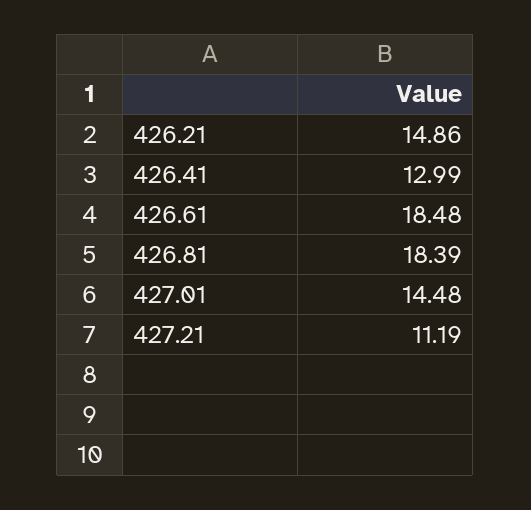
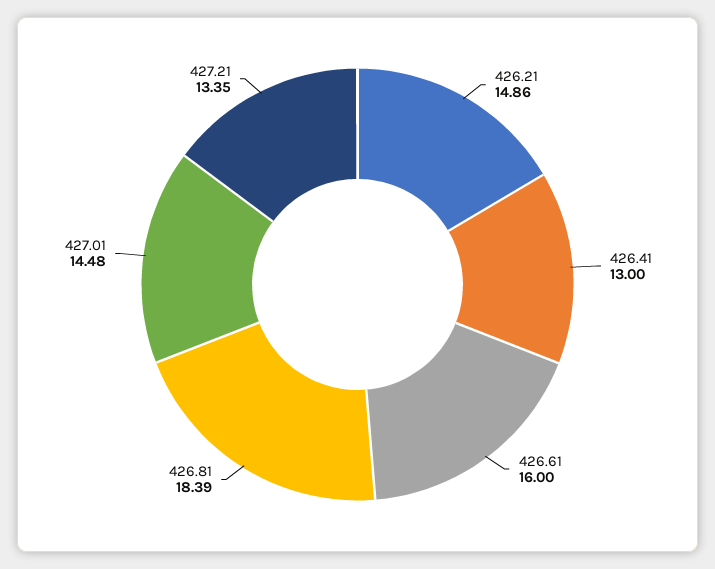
  {
    "426.21": 14.86,
-   "426.41": 12.99,
+   "426.41": 13,
-   "426.61": 18.48,
+   "426.61": 16,
    "426.81": 18.39,
    "427.01": 14.48,
-   "427.21": 11.19
+   "427.21": 13.35
  }

